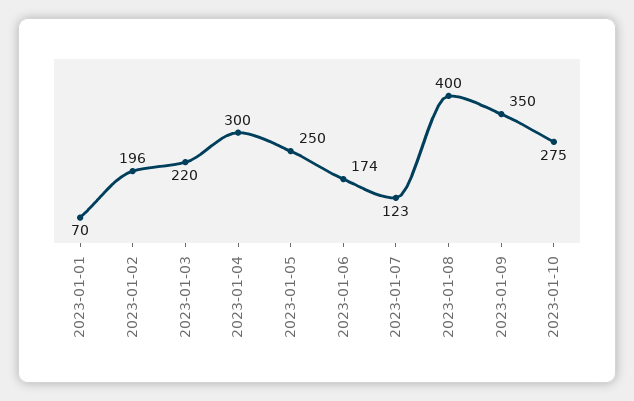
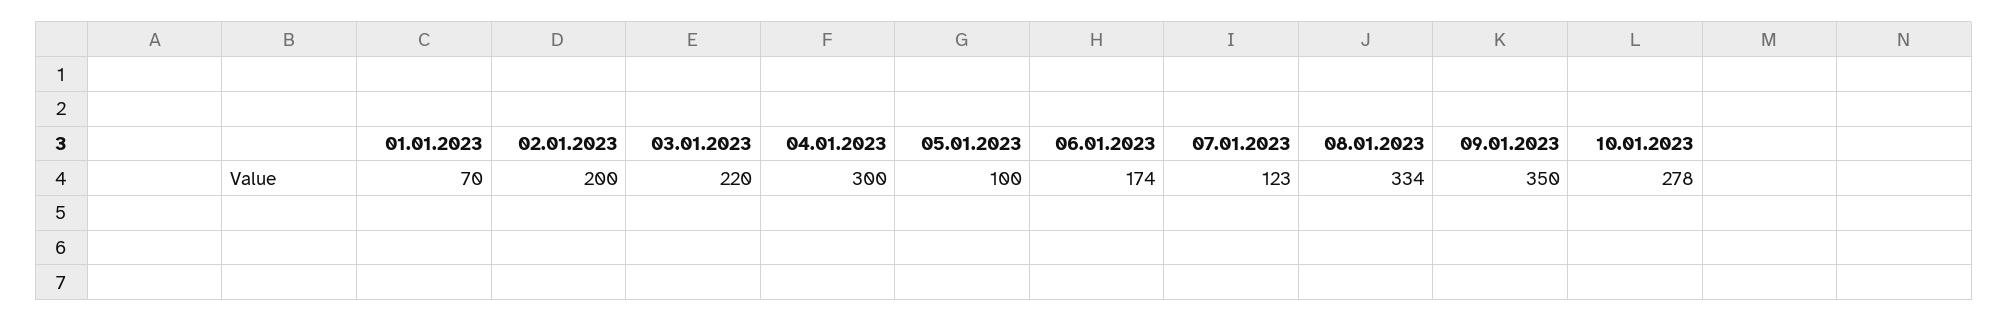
  {
    "2023-01-01": 70,
-   "2023-01-02": 196,
+   "2023-01-02": 200,
    "2023-01-03": 220,
    "2023-01-04": 300,
-   "2023-01-05": 250,
+   "2023-01-05": 100,
    "2023-01-06": 174,
    "2023-01-07": 123,
-   "2023-01-08": 400,
+   "2023-01-08": 334,
    "2023-01-09": 350,
-   "2023-01-10": 275
+   "2023-01-10": 278
  }

